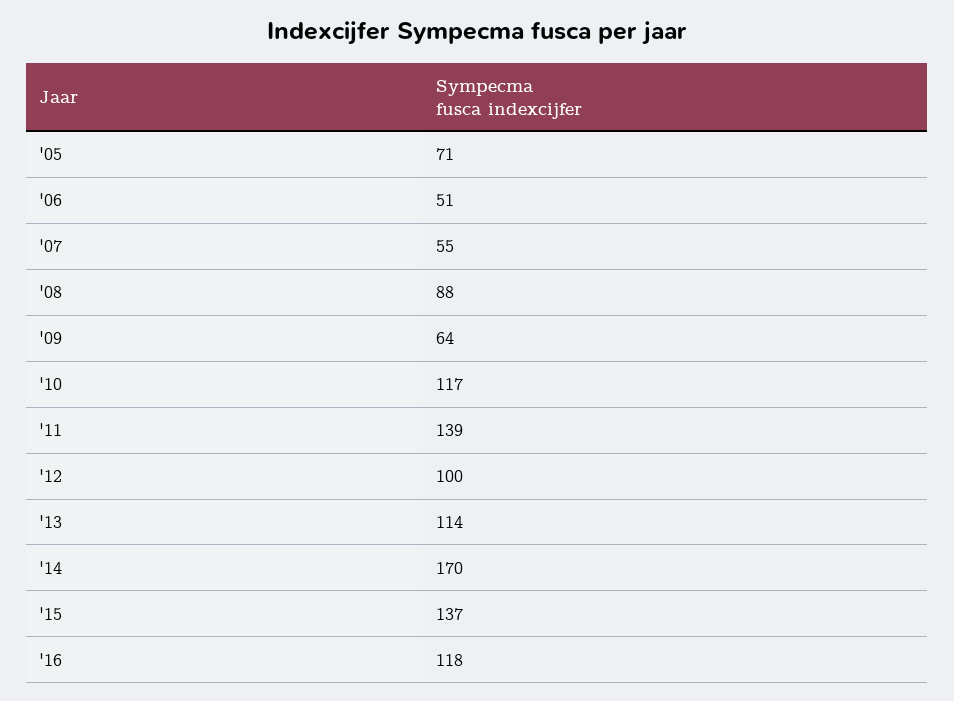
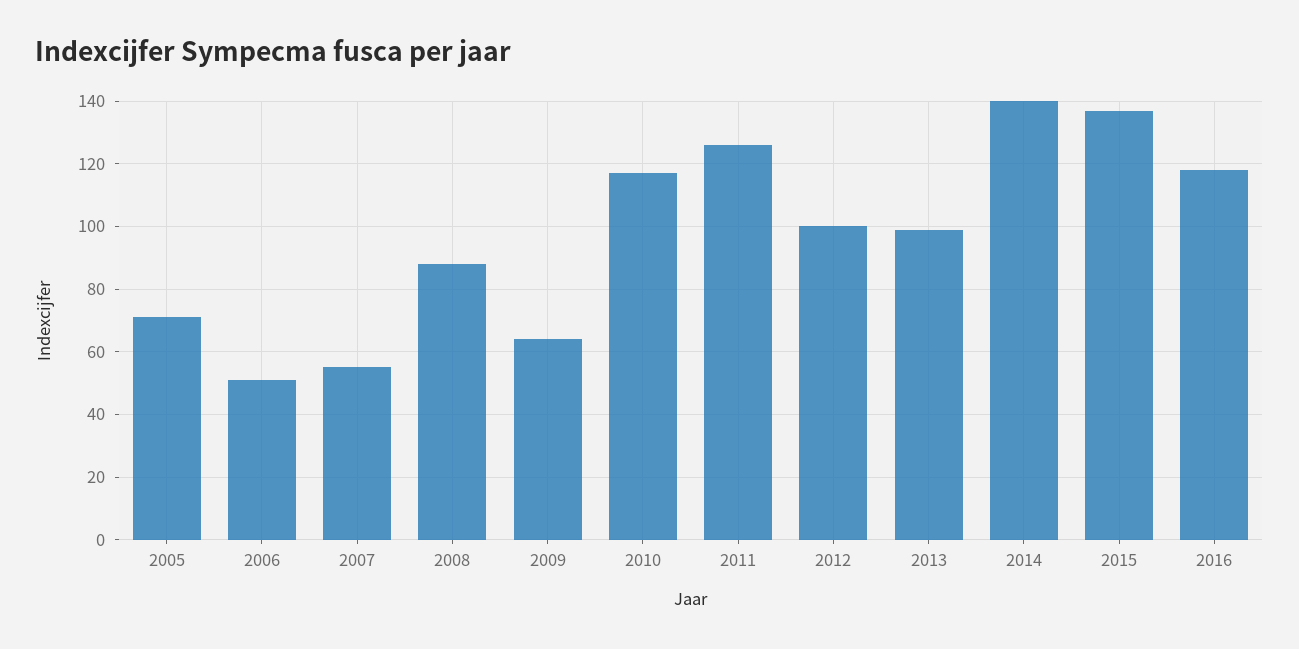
  {
    "'05": 71,
    "'06": 51,
    "'07": 55,
    "'08": 88,
    "'09": 64,
    "'10": 117,
-   "'11": 139,
+   "'11": 125,
    "'12": 100,
-   "'13": 114,
+   "'13": 100,
-   "'14": 170,
+   "'14": 140,
    "'15": 137,
    "'16": 118
  }

